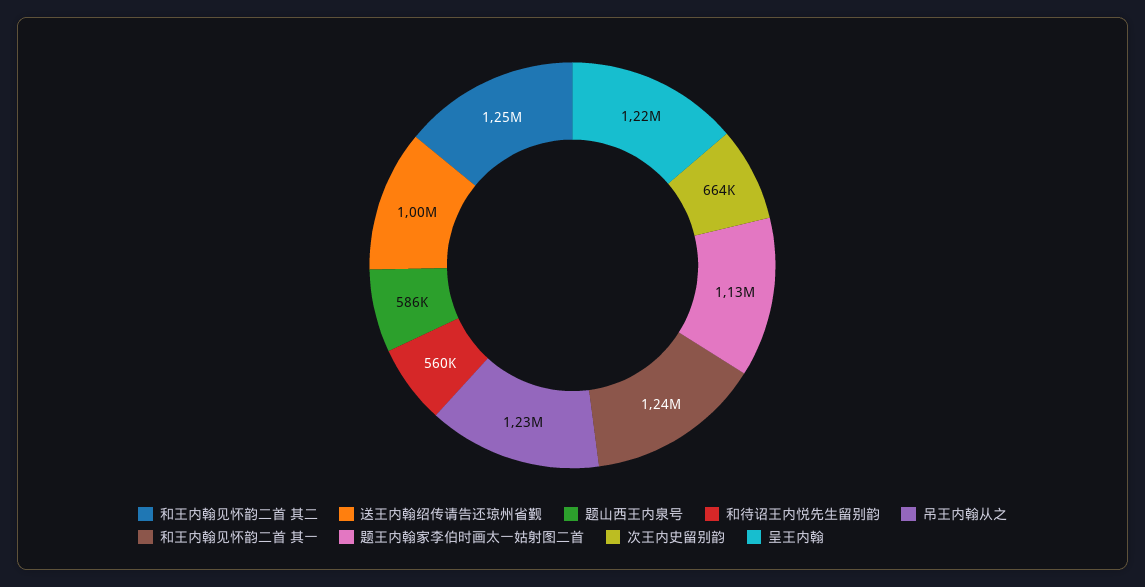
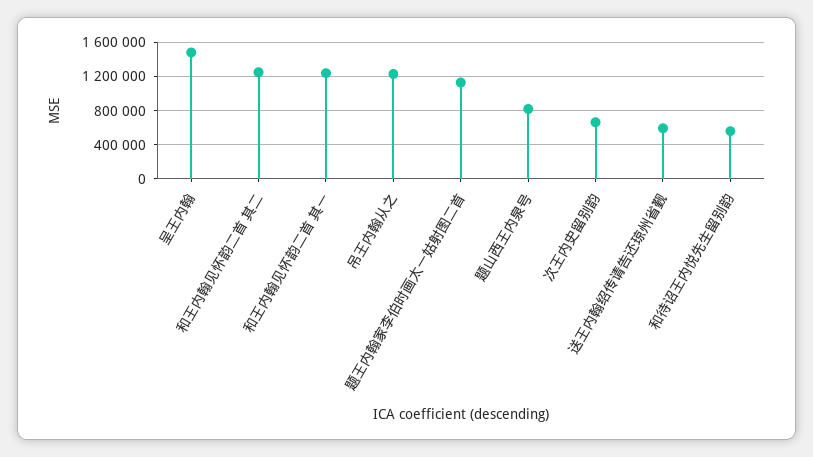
  {
    "和王内翰见怀韵二首 其二": 1250000,
-   "送王内翰绍传请告还琼州省觐": 1000000,
+   "送王内翰绍传请告还琼州省觐": 600000,
-   "题山西王内泉号": 586000,
+   "题山西王内泉号": 800000,
    "和待诏王内悦先生留别韵": 560000,
    "吊王内翰从之": 1230000,
    "和王内翰见怀韵二首 其一": 1240000,
    "题王内翰家李伯时画太一姑射图二首": 1130000,
    "次王内史留别韵": 664000,
-   "呈王内翰": 1220000
+   "呈王内翰": 1500000
  }

